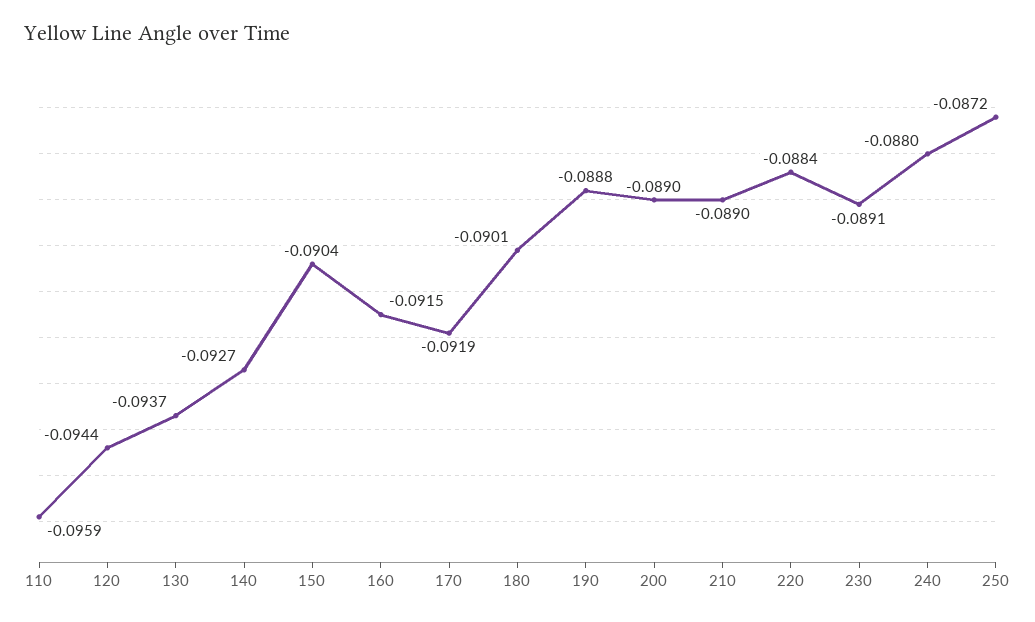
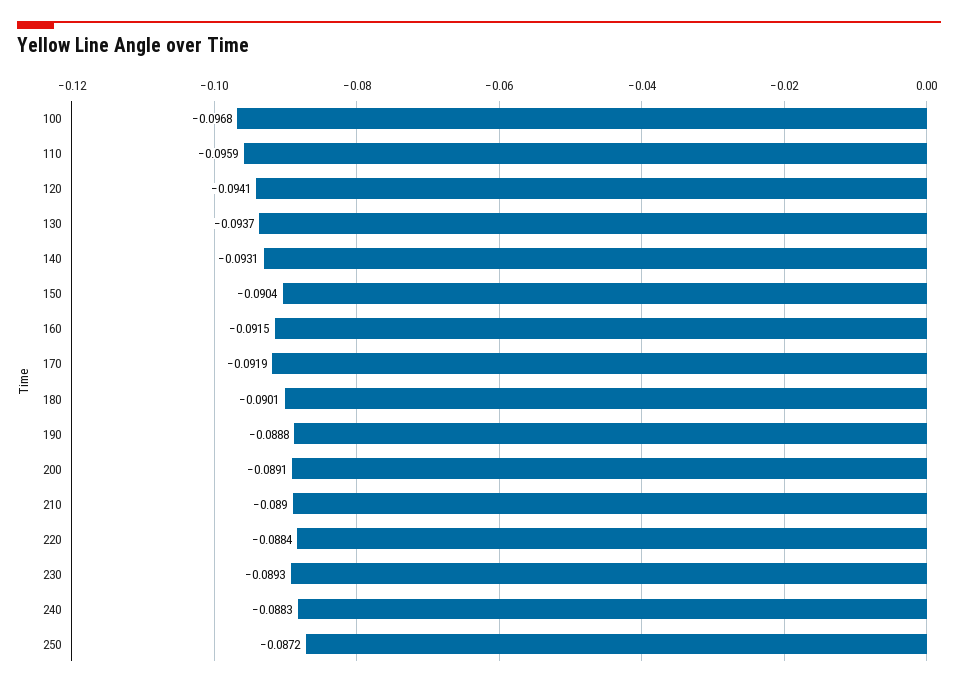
  {
    "110": -0.0959,
-   "120": -0.0944,
+   "120": -0.0941,
    "130": -0.0937,
-   "140": -0.0927,
+   "140": -0.0931,
    "150": -0.0904,
    "160": -0.0915,
    "170": -0.0919,
    "180": -0.0901,
    "190": -0.0888,
-   "200": -0.089,
+   "200": -0.0891,
    "210": -0.089,
    "220": -0.0884,
-   "230": -0.0891,
+   "230": -0.0893,
-   "240": -0.088,
+   "240": -0.0883,
-   "250": -0.0872
+   "250": -0.0872,
+   "100": -0.0968
  }

